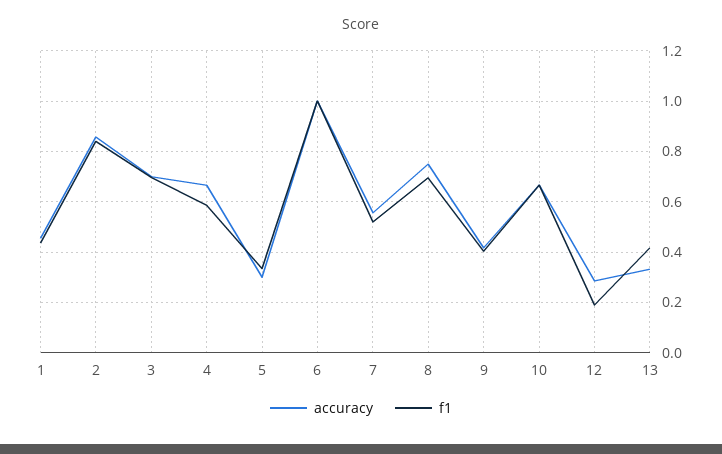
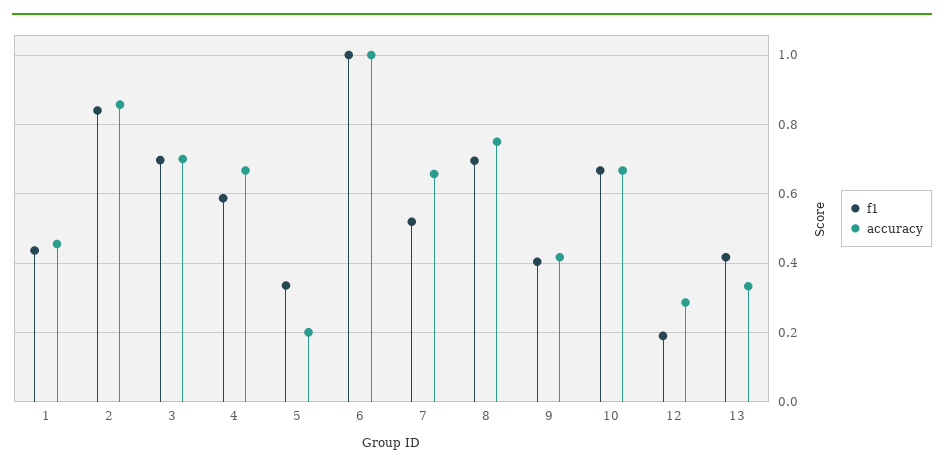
  {
    "accuracy": {
      "1": 0.46,
      "2": 0.86,
      "3": 0.7,
      "4": 0.66,
-     "5": 0.3,
+     "5": 0.2,
      "6": 1,
-     "7": 0.55,
+     "7": 0.66,
      "8": 0.76,
      "9": 0.42,
      "10": 0.66,
      "12": 0.28,
      "13": 0.34
    },
    "f1": {
      "1": 0.44,
      "2": 0.84,
      "3": 0.7,
      "4": 0.58,
      "5": 0.34,
      "6": 1,
      "7": 0.52,
      "8": 0.7,
      "9": 0.4,
      "10": 0.66,
      "12": 0.2,
      "13": 0.42
    }
  }

